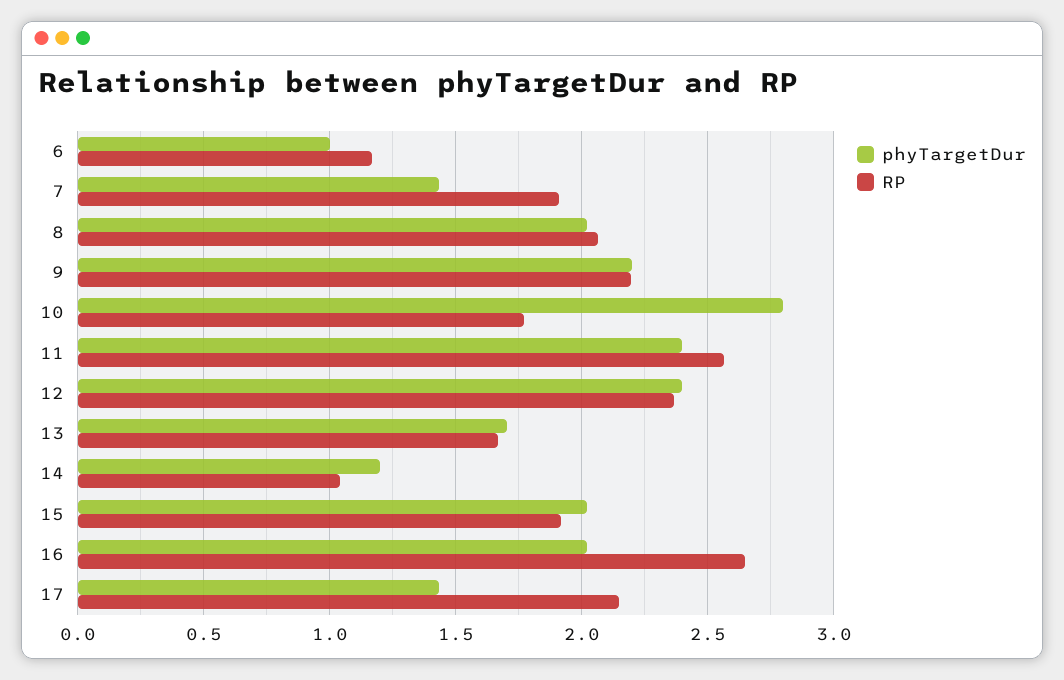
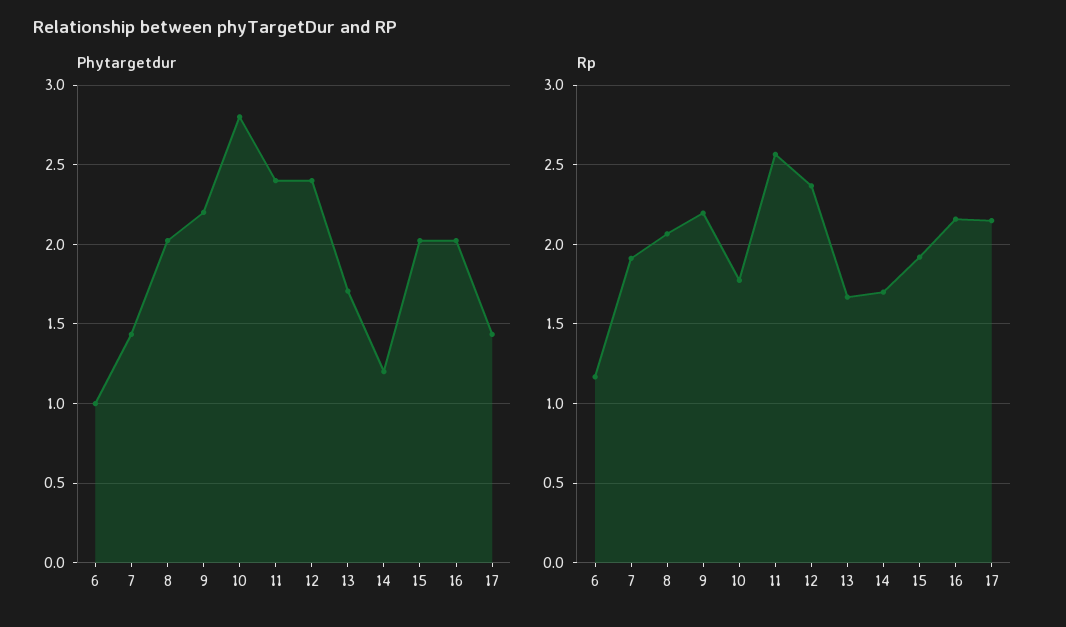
  {
    "phyTargetDur": {
      "6": 1,
      "7": 1.45,
      "8": 2,
      "9": 2.2,
      "10": 2.8,
      "11": 2.4,
      "12": 2.4,
      "13": 1.7,
      "14": 1.2,
      "15": 2,
      "16": 2,
      "17": 1.45
    },
    "RP": {
      "6": 1.15,
      "7": 1.9,
      "8": 2.05,
      "9": 2.2,
      "10": 1.75,
      "11": 2.55,
      "12": 2.35,
      "13": 1.65,
-     "14": 1.05,
+     "14": 1.7,
      "15": 1.9,
-     "16": 2.65,
+     "16": 2.15,
      "17": 2.15
    }
  }

